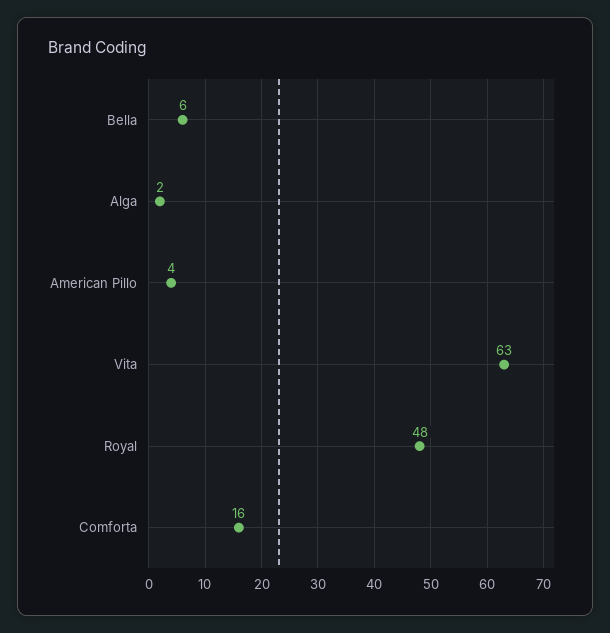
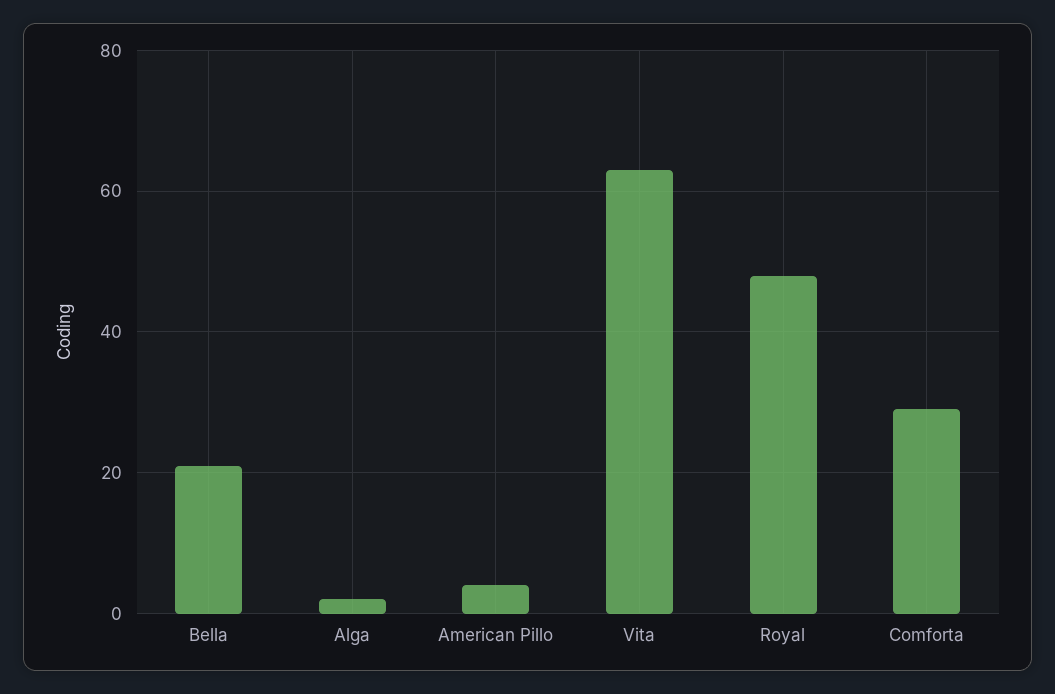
  {
-   "Bella": 6,
+   "Bella": 20,
    "Alga": 2,
    "American Pillo": 4,
    "Vita": 63,
    "Royal": 48,
-   "Comforta": 16
+   "Comforta": 30
  }

